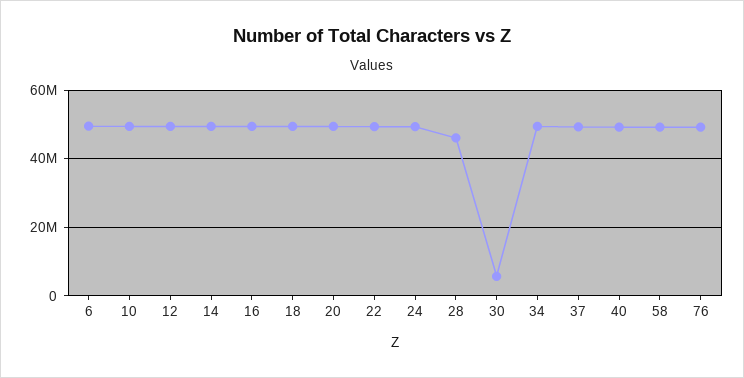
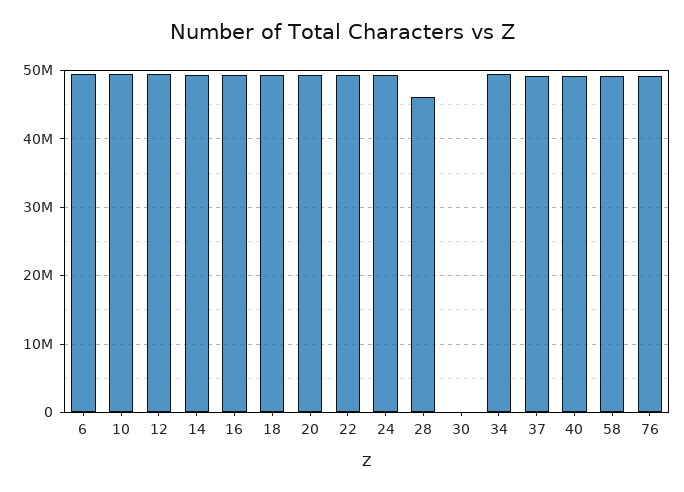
  {
    "6": 49000000,
    "10": 49000000,
    "12": 49000000,
    "14": 49000000,
    "16": 49000000,
    "18": 49000000,
    "20": 49000000,
    "22": 49000000,
    "24": 49000000,
    "28": 46000000,
-   "30": 6000000,
+   "30": 0,
    "34": 49000000,
    "37": 49000000,
    "40": 49000000,
    "58": 49000000,
    "76": 49000000
  }

